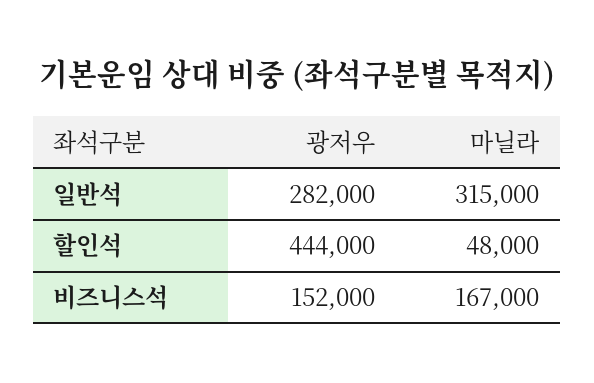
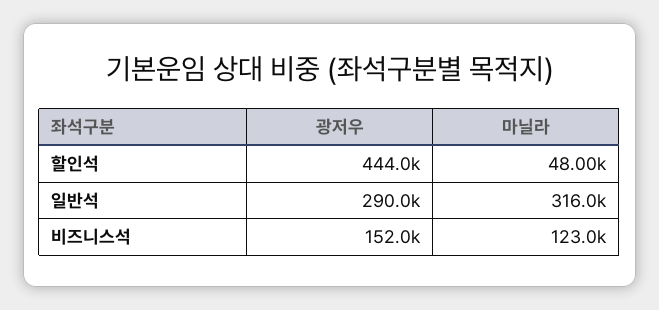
  {
    "광저우": {
-     "일반석": 282000,
+     "일반석": 290000,
      "할인석": 444000,
      "비즈니스석": 152000
    },
    "마닐라": {
-     "일반석": 315000,
+     "일반석": 316000,
      "할인석": 48000,
-     "비즈니스석": 167000
+     "비즈니스석": 123000
    }
  }

